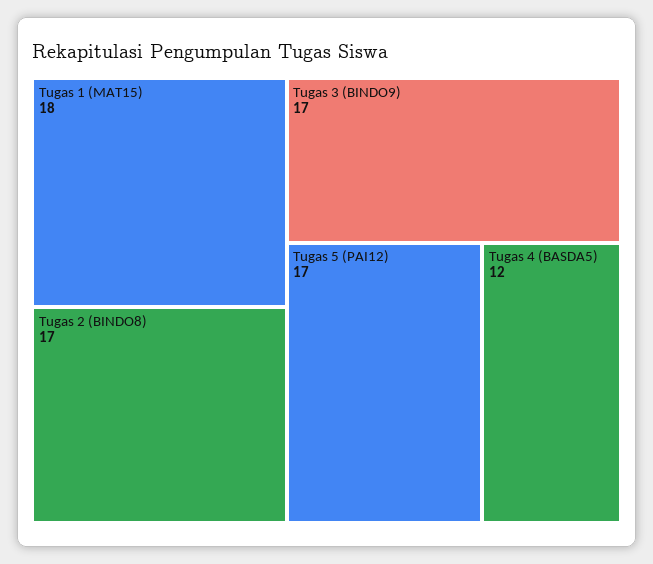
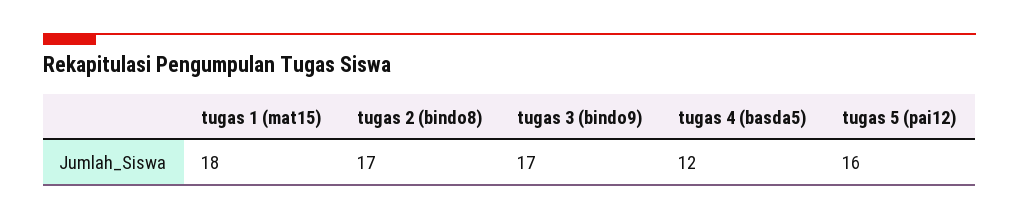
  {
    "Tugas 1 (MAT15)": 18,
    "Tugas 2 (BINDO8)": 17,
    "Tugas 3 (BINDO9)": 17,
-   "Tugas 5 (PAI12)": 17,
+   "Tugas 5 (PAI12)": 16,
    "Tugas 4 (BASDA5)": 12
  }

